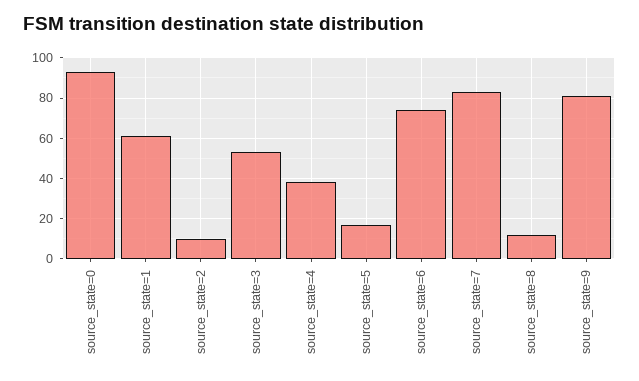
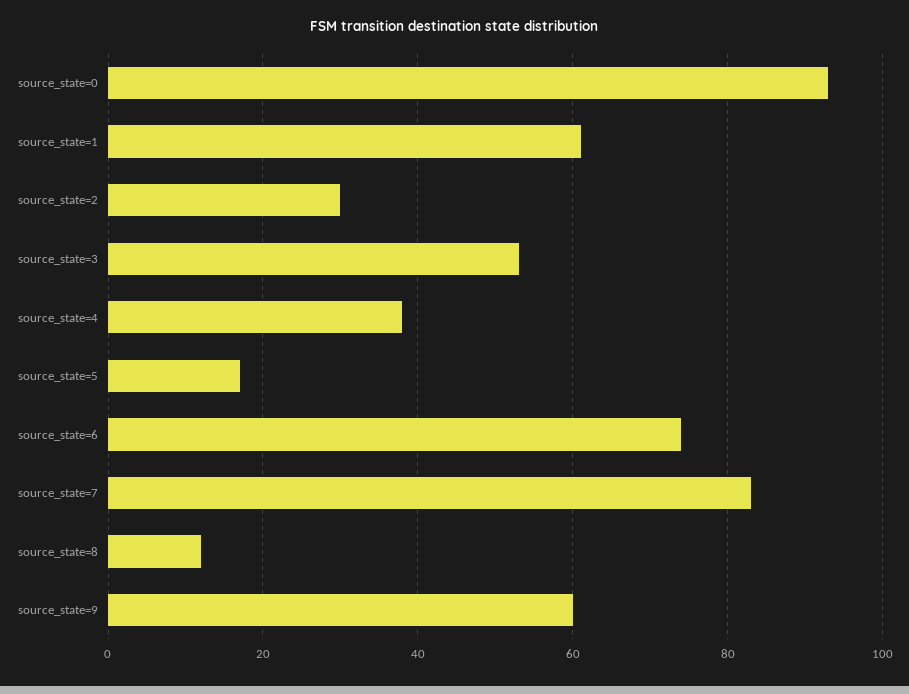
  {
    "source_state=0": 95,
    "source_state=1": 60,
-   "source_state=2": 10,
+   "source_state=2": 30,
    "source_state=3": 55,
    "source_state=4": 40,
    "source_state=5": 15,
    "source_state=6": 75,
    "source_state=7": 85,
    "source_state=8": 10,
-   "source_state=9": 80
+   "source_state=9": 60
  }

